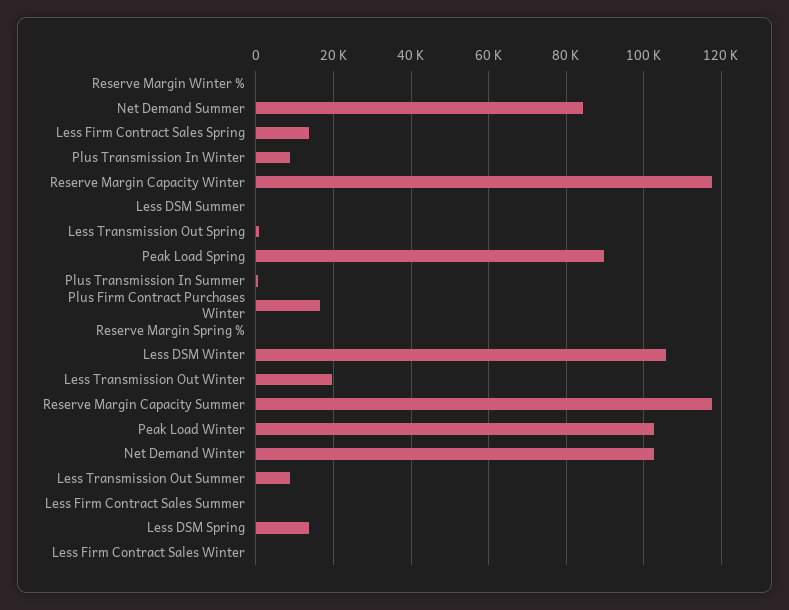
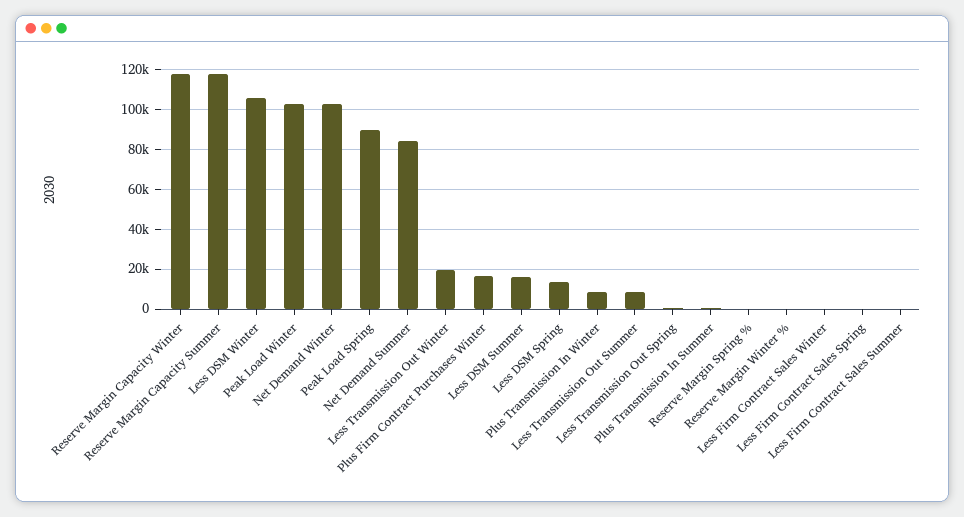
  {
    "Reserve Margin Winter %": 0,
    "Net Demand Summer": 84000,
-   "Less Firm Contract Sales Spring": 14000,
+   "Less Firm Contract Sales Spring": 0,
    "Plus Transmission In Winter": 8000,
    "Reserve Margin Capacity Winter": 118000,
-   "Less DSM Summer": 0,
+   "Less DSM Summer": 15000,
    "Less Transmission Out Spring": 0,
    "Peak Load Spring": 90000,
    "Plus Transmission In Summer": 0,
    "Plus Firm Contract Purchases Winter": 16000,
    "Reserve Margin Spring %": 0,
    "Less DSM Winter": 106000,
    "Less Transmission Out Winter": 20000,
    "Reserve Margin Capacity Summer": 118000,
    "Peak Load Winter": 102000,
    "Net Demand Winter": 102000,
    "Less Transmission Out Summer": 8000,
    "Less Firm Contract Sales Summer": 0,
    "Less DSM Spring": 14000,
    "Less Firm Contract Sales Winter": 0
  }

